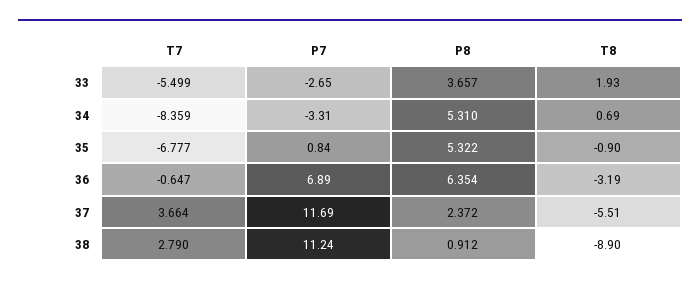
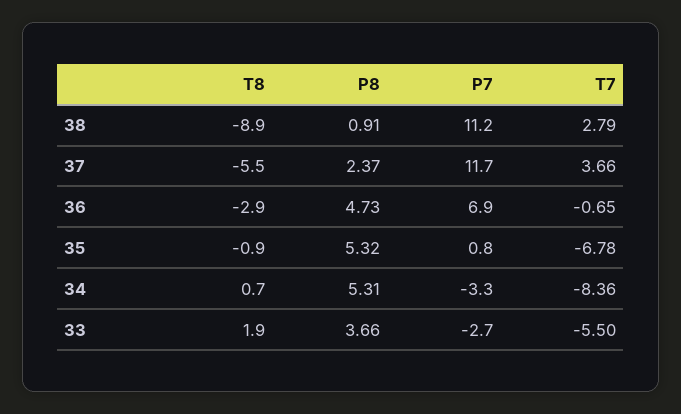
  {
    "T7": {
      "33": -5.499,
      "34": -8.359,
      "35": -6.777,
      "36": -0.647,
      "37": 3.664,
      "38": 2.79
    },
    "P7": {
      "33": -2.65,
      "34": -3.31,
      "35": 0.84,
      "36": 6.89,
      "37": 11.69,
      "38": 11.24
    },
    "P8": {
      "33": 3.657,
      "34": 5.31,
      "35": 5.322,
-     "36": 6.354,
+     "36": 4.73,
      "37": 2.372,
      "38": 0.912
    },
    "T8": {
      "33": 1.93,
      "34": 0.69,
      "35": -0.9,
-     "36": -3.19,
+     "36": -2.9,
      "37": -5.51,
      "38": -8.9
    }
  }

